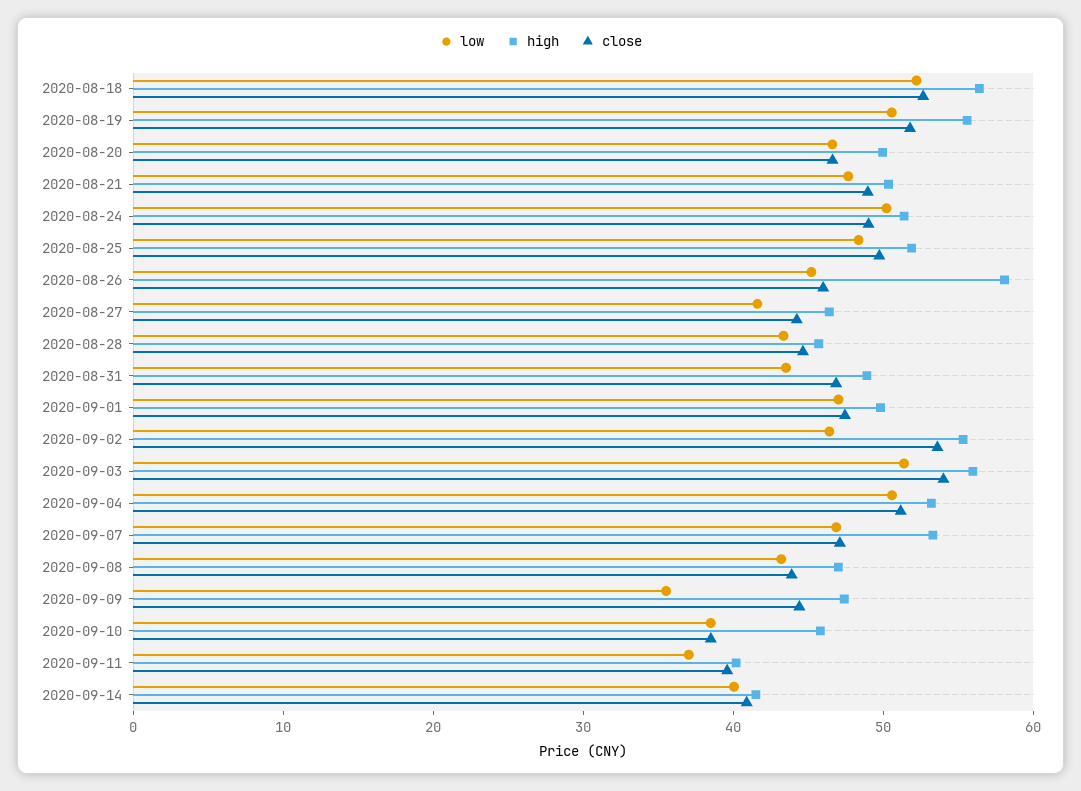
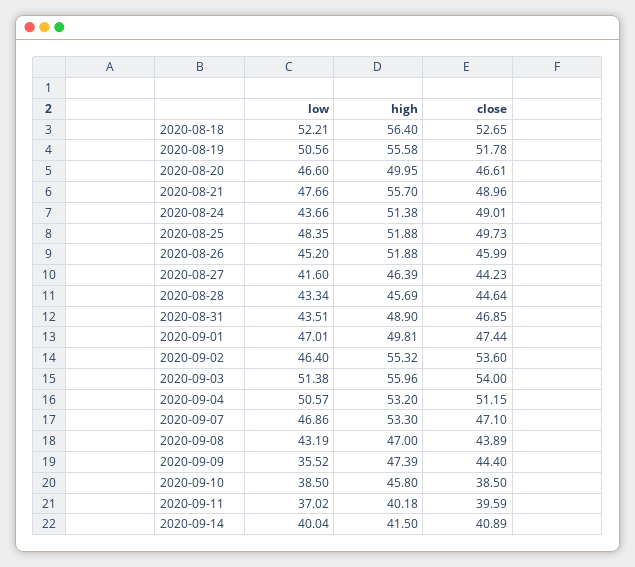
  {
    "low": {
      "2020-08-18": 52.21,
      "2020-08-19": 50.56,
      "2020-08-20": 46.6,
      "2020-08-21": 47.66,
-     "2020-08-24": 50,
+     "2020-08-24": 43.66,
      "2020-08-25": 48.35,
      "2020-08-26": 45.2,
      "2020-08-27": 41.6,
      "2020-08-28": 43.34,
      "2020-08-31": 43.51,
      "2020-09-01": 47.01,
      "2020-09-02": 46.4,
      "2020-09-03": 51.38,
      "2020-09-04": 50.57,
      "2020-09-07": 46.86,
      "2020-09-08": 43.19,
      "2020-09-09": 35.52,
      "2020-09-10": 38.5,
      "2020-09-11": 37.02,
      "2020-09-14": 40.04
    },
    "high": {
      "2020-08-18": 56.4,
      "2020-08-19": 55.58,
      "2020-08-20": 49.95,
-     "2020-08-21": 50,
+     "2020-08-21": 55.7,
      "2020-08-24": 51.38,
      "2020-08-25": 51.88,
-     "2020-08-26": 58,
+     "2020-08-26": 51.88,
      "2020-08-27": 46.39,
      "2020-08-28": 45.69,
      "2020-08-31": 48.9,
      "2020-09-01": 49.81,
      "2020-09-02": 55.32,
      "2020-09-03": 55.96,
      "2020-09-04": 53.2,
      "2020-09-07": 53.3,
      "2020-09-08": 47,
      "2020-09-09": 47.39,
      "2020-09-10": 45.8,
      "2020-09-11": 40.18,
      "2020-09-14": 41.5
    },
    "close": {
      "2020-08-18": 52.65,
      "2020-08-19": 51.78,
      "2020-08-20": 46.61,
      "2020-08-21": 48.96,
      "2020-08-24": 49.01,
      "2020-08-25": 49.73,
      "2020-08-26": 45.99,
      "2020-08-27": 44.23,
      "2020-08-28": 44.64,
      "2020-08-31": 46.85,
      "2020-09-01": 47.44,
      "2020-09-02": 53.6,
      "2020-09-03": 54,
      "2020-09-04": 51.15,
      "2020-09-07": 47.1,
      "2020-09-08": 43.89,
      "2020-09-09": 44.4,
      "2020-09-10": 38.5,
      "2020-09-11": 39.59,
      "2020-09-14": 40.89
    }
  }

